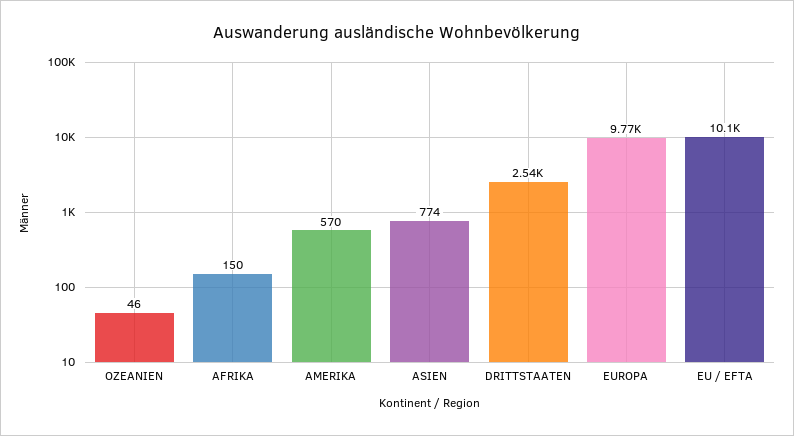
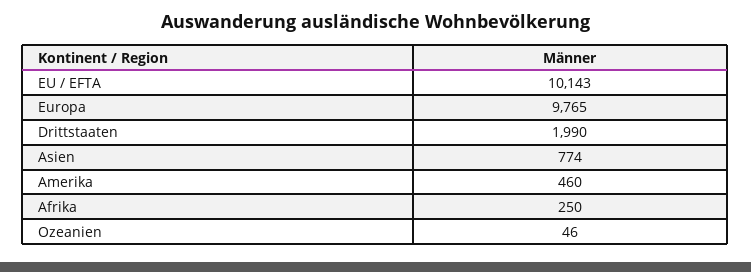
  {
    "OZEANIEN": 46,
-   "AFRIKA": 150,
+   "AFRIKA": 250,
-   "AMERIKA": 570,
+   "AMERIKA": 460,
    "ASIEN": 774,
-   "DRITTSTAATEN": 2540,
+   "DRITTSTAATEN": 1990,
    "EUROPA": 9765,
    "EU / EFTA": 10143
  }

